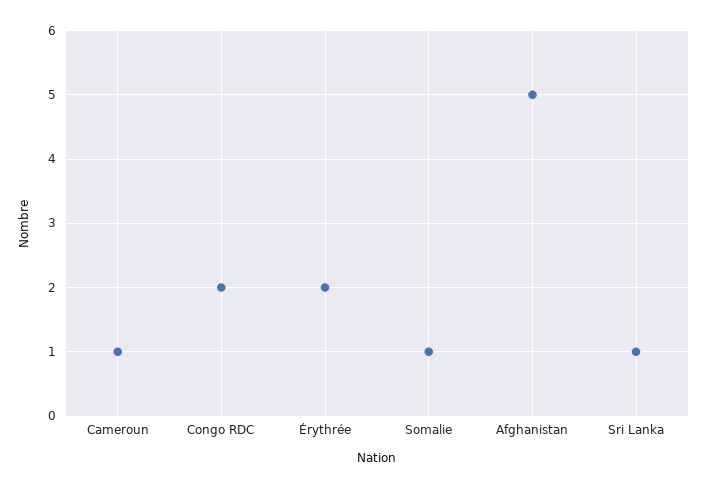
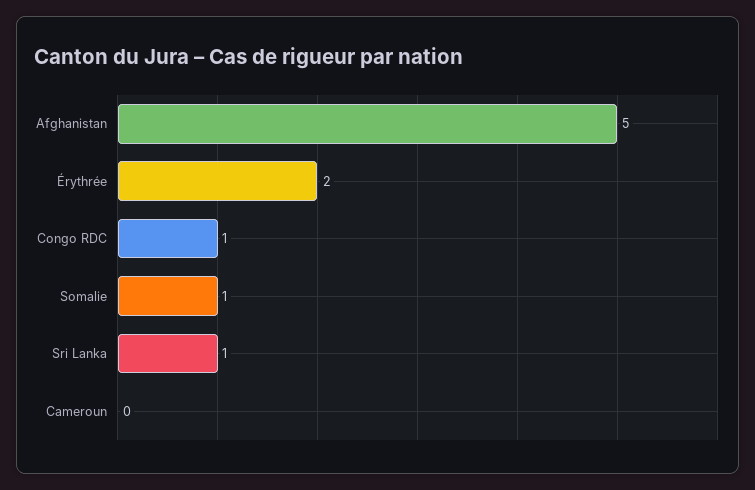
  {
-   "Cameroun": 1,
+   "Cameroun": 0,
-   "Congo RDC": 2,
+   "Congo RDC": 1,
    "Érythrée": 2,
    "Somalie": 1,
    "Afghanistan": 5,
    "Sri Lanka": 1
  }

